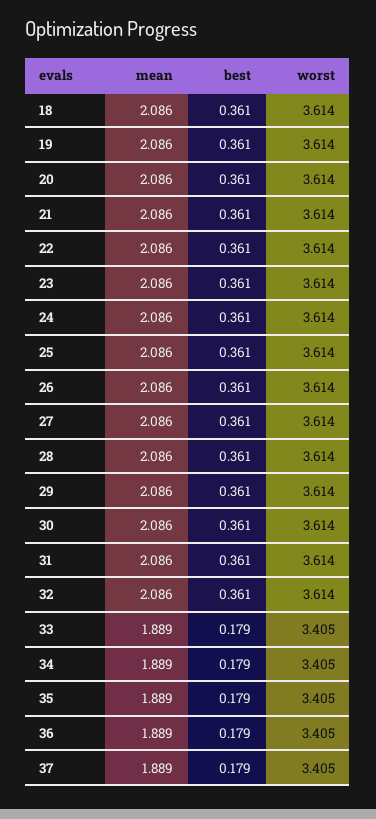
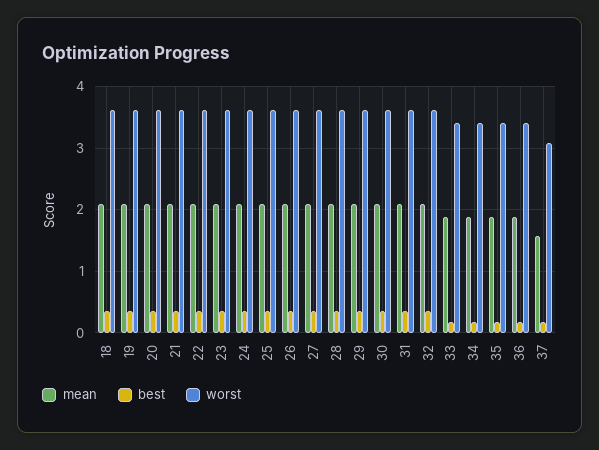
  {
    "mean": {
      "18": 2.086,
      "19": 2.086,
      "20": 2.086,
      "21": 2.086,
      "22": 2.086,
      "23": 2.086,
      "24": 2.086,
      "25": 2.086,
      "26": 2.086,
      "27": 2.086,
      "28": 2.086,
      "29": 2.086,
      "30": 2.086,
      "31": 2.086,
      "32": 2.086,
      "33": 1.889,
      "34": 1.889,
      "35": 1.889,
      "36": 1.889,
-     "37": 1.889
+     "37": 1.6
    },
    "best": {
      "18": 0.361,
      "19": 0.361,
      "20": 0.361,
      "21": 0.361,
      "22": 0.361,
      "23": 0.361,
      "24": 0.361,
      "25": 0.361,
      "26": 0.361,
      "27": 0.361,
      "28": 0.361,
      "29": 0.361,
      "30": 0.361,
      "31": 0.361,
      "32": 0.361,
      "33": 0.179,
      "34": 0.179,
      "35": 0.179,
      "36": 0.179,
      "37": 0.179
    },
    "worst": {
      "18": 3.614,
      "19": 3.614,
      "20": 3.614,
      "21": 3.614,
      "22": 3.614,
      "23": 3.614,
      "24": 3.614,
      "25": 3.614,
      "26": 3.614,
      "27": 3.614,
      "28": 3.614,
      "29": 3.614,
      "30": 3.614,
      "31": 3.614,
      "32": 3.614,
      "33": 3.405,
      "34": 3.405,
      "35": 3.405,
      "36": 3.405,
-     "37": 3.405
+     "37": 3.1
    }
  }

